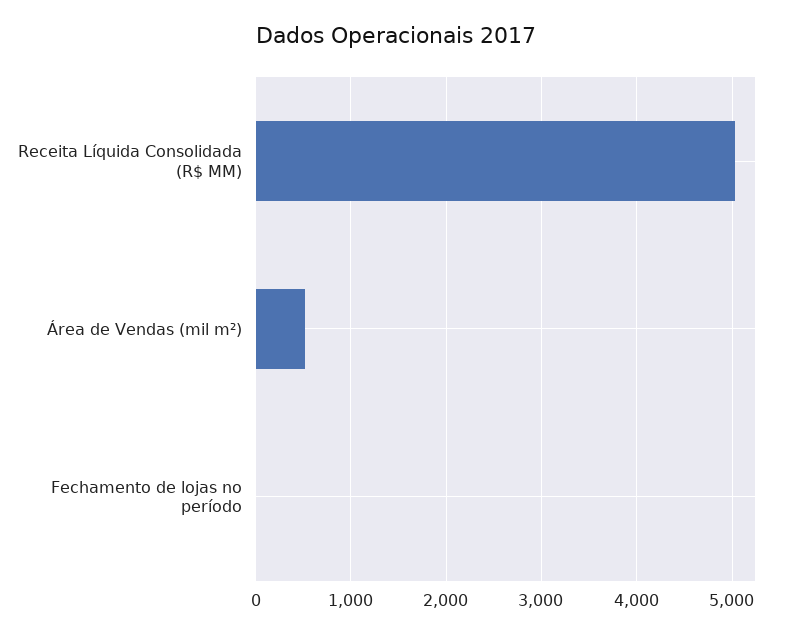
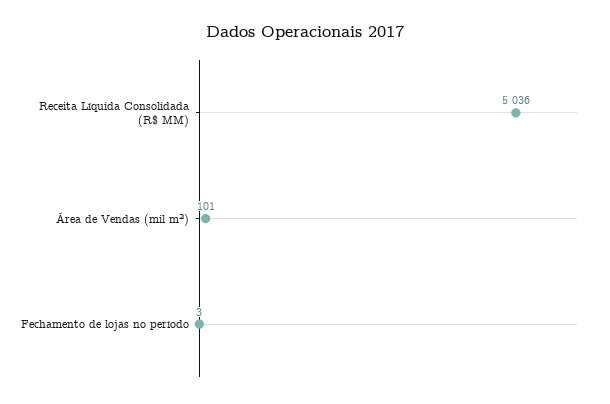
  {
    "Receita Líquida Consolidada (R$ MM)": 5036,
-   "Área de Vendas (mil m²)": 500,
+   "Área de Vendas (mil m²)": 101,
    "Fechamento de lojas no período": 3
  }

